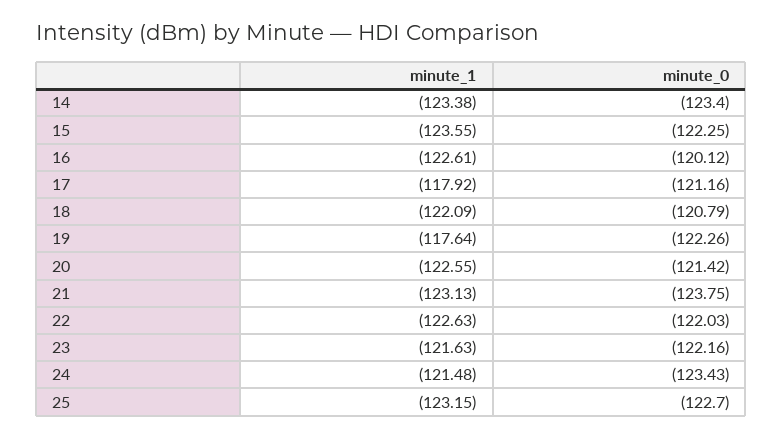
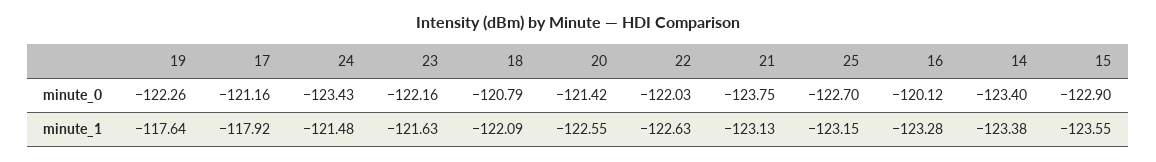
  {
    "minute_1": {
      "14": -123.38,
      "15": -123.55,
-     "16": -122.61,
+     "16": -123.28,
      "17": -117.92,
      "18": -122.09,
      "19": -117.64,
      "20": -122.55,
      "21": -123.13,
      "22": -122.63,
      "23": -121.63,
      "24": -121.48,
      "25": -123.15
    },
    "minute_0": {
      "14": -123.4,
-     "15": -122.25,
+     "15": -122.9,
      "16": -120.12,
      "17": -121.16,
      "18": -120.79,
      "19": -122.26,
      "20": -121.42,
      "21": -123.75,
      "22": -122.03,
      "23": -122.16,
      "24": -123.43,
      "25": -122.7
    }
  }

